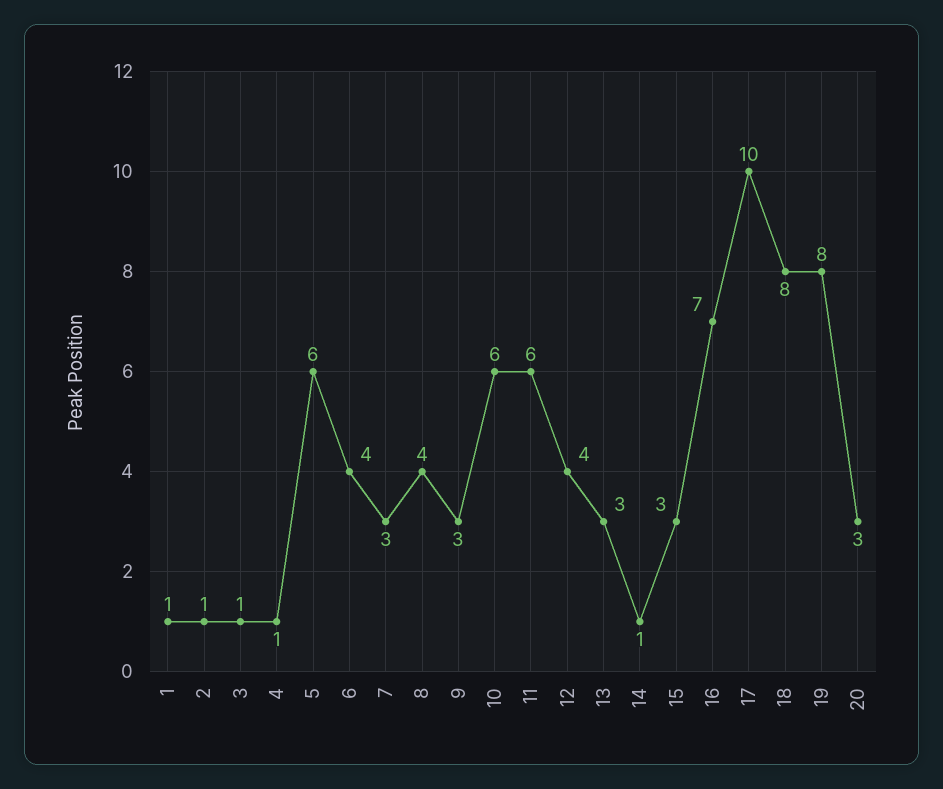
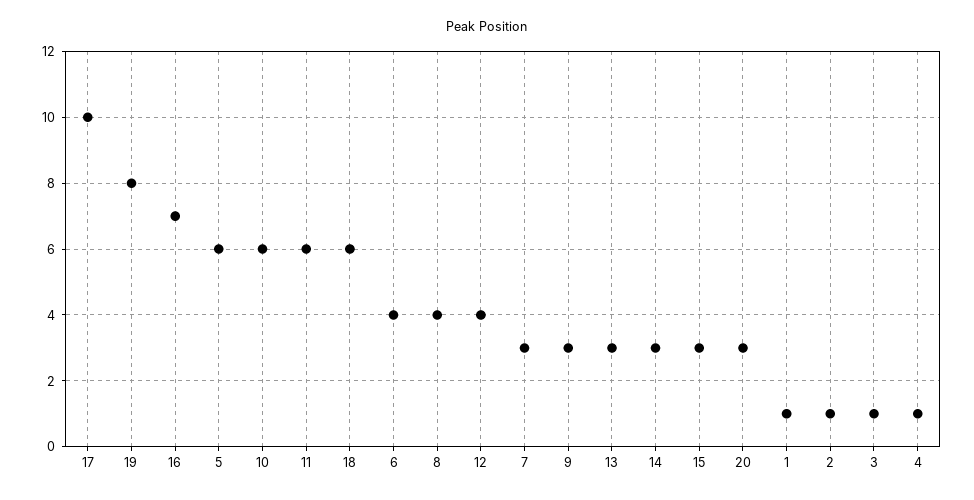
  {
    "1": 1,
    "2": 1,
    "3": 1,
    "4": 1,
    "5": 6,
    "6": 4,
    "7": 3,
    "8": 4,
    "9": 3,
    "10": 6,
    "11": 6,
    "12": 4,
    "13": 3,
-   "14": 1,
+   "14": 3,
    "15": 3,
    "16": 7,
    "17": 10,
-   "18": 8,
+   "18": 6,
    "19": 8,
    "20": 3
  }

